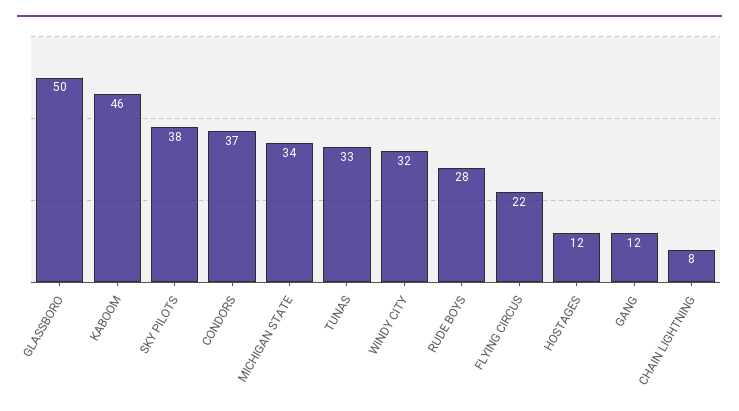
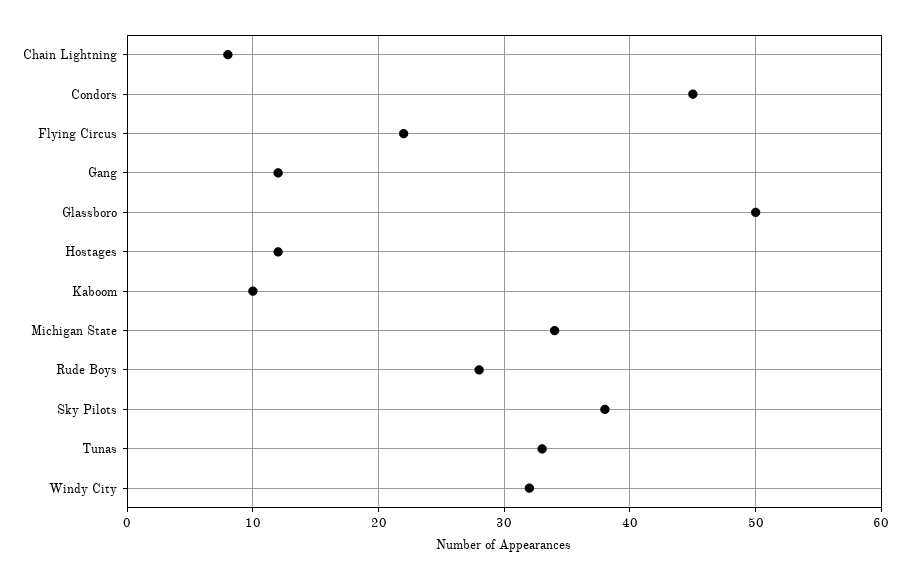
  {
    "GLASSBORO": 50,
-   "KABOOM": 46,
+   "KABOOM": 10,
    "SKY PILOTS": 38,
-   "CONDORS": 37,
+   "CONDORS": 45,
    "MICHIGAN STATE": 34,
    "TUNAS": 33,
    "WINDY CITY": 32,
    "RUDE BOYS": 28,
    "FLYING CIRCUS": 22,
    "HOSTAGES": 12,
    "GANG": 12,
    "CHAIN LIGHTNING": 8
  }

